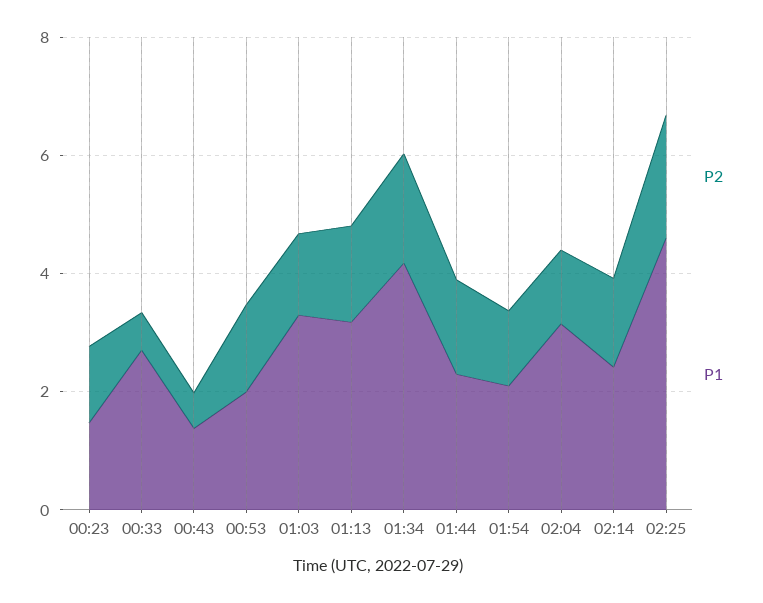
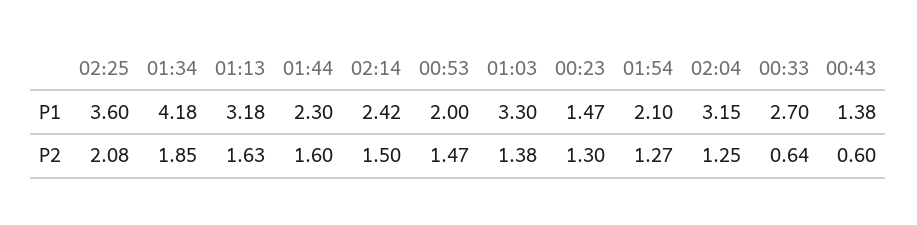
  {
    "P2": {
      "00:23": 1.3,
      "00:33": 0.64,
      "00:43": 0.6,
      "00:53": 1.47,
      "01:03": 1.38,
      "01:13": 1.63,
      "01:34": 1.85,
      "01:44": 1.6,
      "01:54": 1.27,
      "02:04": 1.25,
      "02:14": 1.5,
      "02:25": 2.08
    },
    "P1": {
      "00:23": 1.47,
      "00:33": 2.7,
      "00:43": 1.38,
      "00:53": 2,
      "01:03": 3.3,
      "01:13": 3.18,
      "01:34": 4.18,
      "01:44": 2.3,
      "01:54": 2.1,
      "02:04": 3.15,
      "02:14": 2.42,
-     "02:25": 4.5
+     "02:25": 3.6
    }
  }

